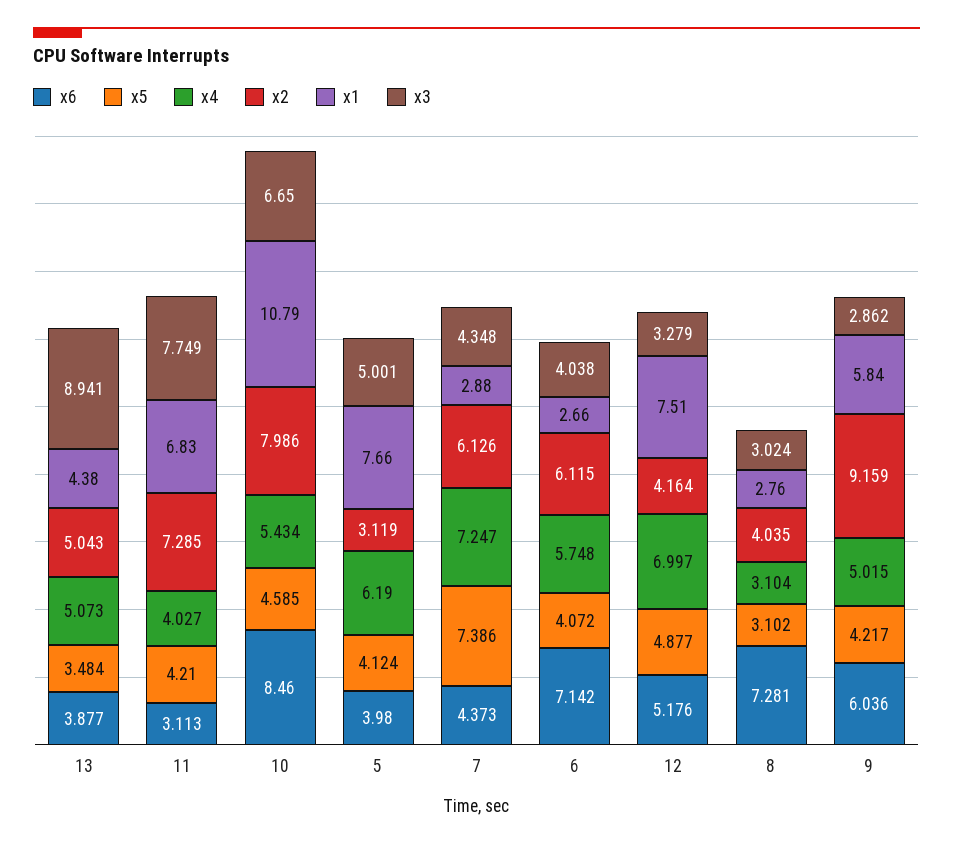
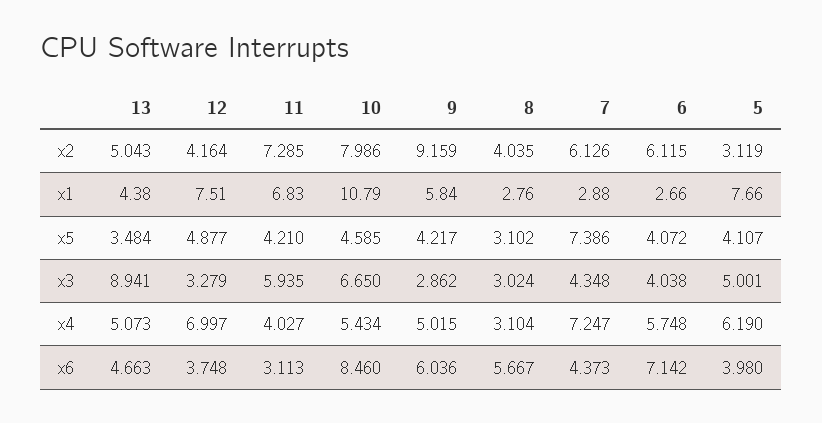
  {
    "x6": {
-     "13": 3.877,
+     "13": 4.663,
      "11": 3.113,
      "10": 8.46,
      "5": 3.98,
      "7": 4.373,
      "6": 7.142,
-     "12": 5.176,
+     "12": 3.748,
-     "8": 7.281,
+     "8": 5.667,
      "9": 6.036
    },
    "x5": {
      "13": 3.484,
      "11": 4.21,
      "10": 4.585,
-     "5": 4.124,
+     "5": 4.107,
      "7": 7.386,
      "6": 4.072,
      "12": 4.877,
      "8": 3.102,
      "9": 4.217
    },
    "x4": {
      "13": 5.073,
      "11": 4.027,
      "10": 5.434,
      "5": 6.19,
      "7": 7.247,
      "6": 5.748,
      "12": 6.997,
      "8": 3.104,
      "9": 5.015
    },
    "x2": {
      "13": 5.043,
      "11": 7.285,
      "10": 7.986,
      "5": 3.119,
      "7": 6.126,
      "6": 6.115,
      "12": 4.164,
      "8": 4.035,
      "9": 9.159
    },
    "x1": {
      "13": 4.38,
      "11": 6.83,
      "10": 10.79,
      "5": 7.66,
      "7": 2.88,
      "6": 2.66,
      "12": 7.51,
      "8": 2.76,
      "9": 5.84
    },
    "x3": {
      "13": 8.941,
-     "11": 7.749,
+     "11": 5.935,
      "10": 6.65,
      "5": 5.001,
      "7": 4.348,
      "6": 4.038,
      "12": 3.279,
      "8": 3.024,
      "9": 2.862
    }
  }

